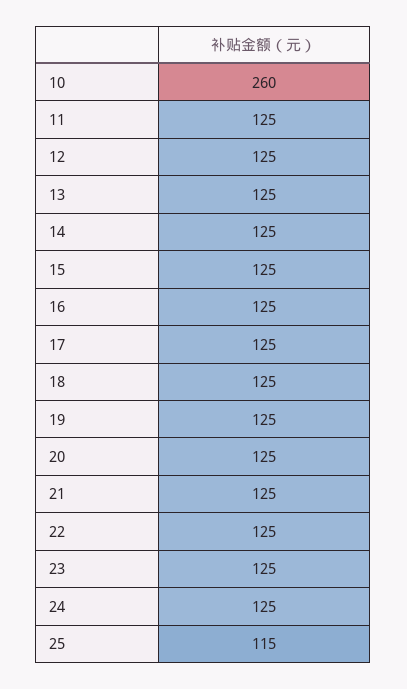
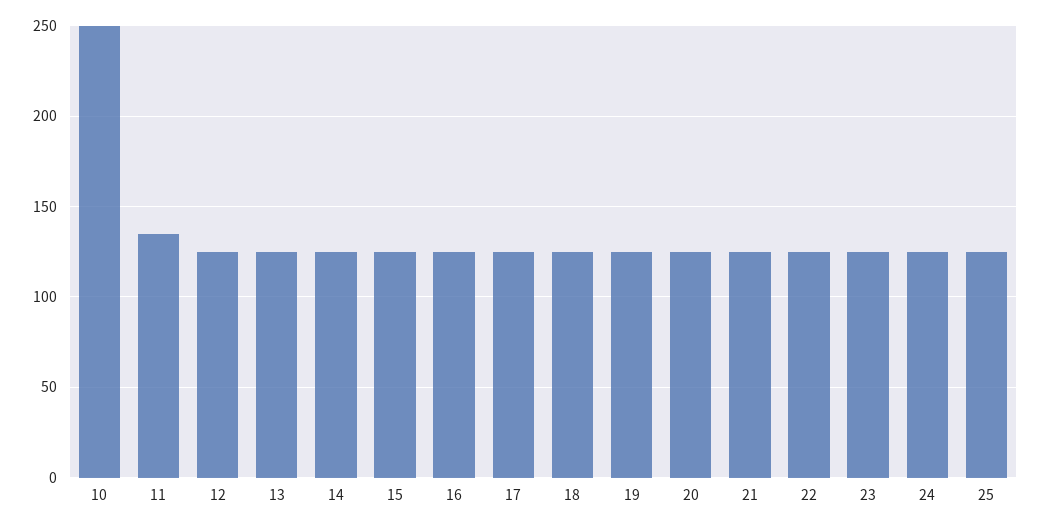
  {
-   "10": 260,
+   "10": 250,
-   "11": 125,
+   "11": 135,
    "12": 125,
    "13": 125,
    "14": 125,
    "15": 125,
    "16": 125,
    "17": 125,
    "18": 125,
    "19": 125,
    "20": 125,
    "21": 125,
    "22": 125,
    "23": 125,
    "24": 125,
-   "25": 115
+   "25": 125
  }

